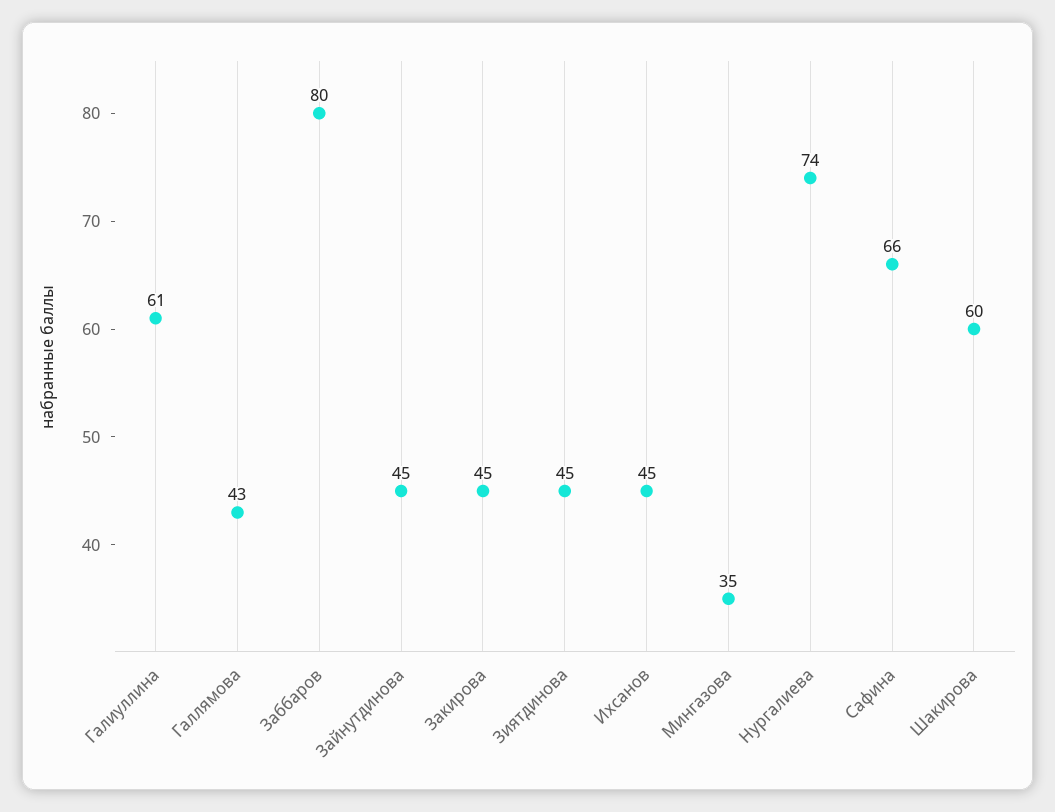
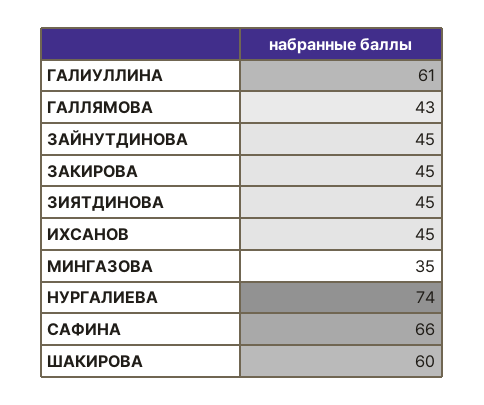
  {
    "Галиуллина": 61,
    "Галлямова": 43,
-   "Заббаров": 80,
    "Зайнутдинова": 45,
    "Закирова": 45,
    "Зиятдинова": 45,
    "Ихсанов": 45,
    "Мингазова": 35,
    "Нургалиева": 74,
    "Сафина": 66,
    "Шакирова": 60
  }

